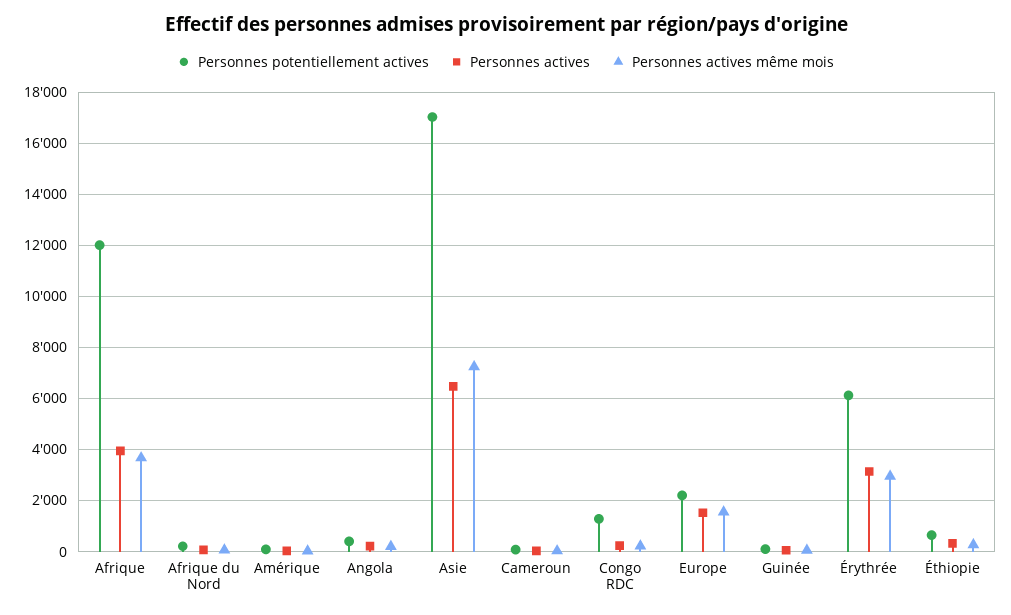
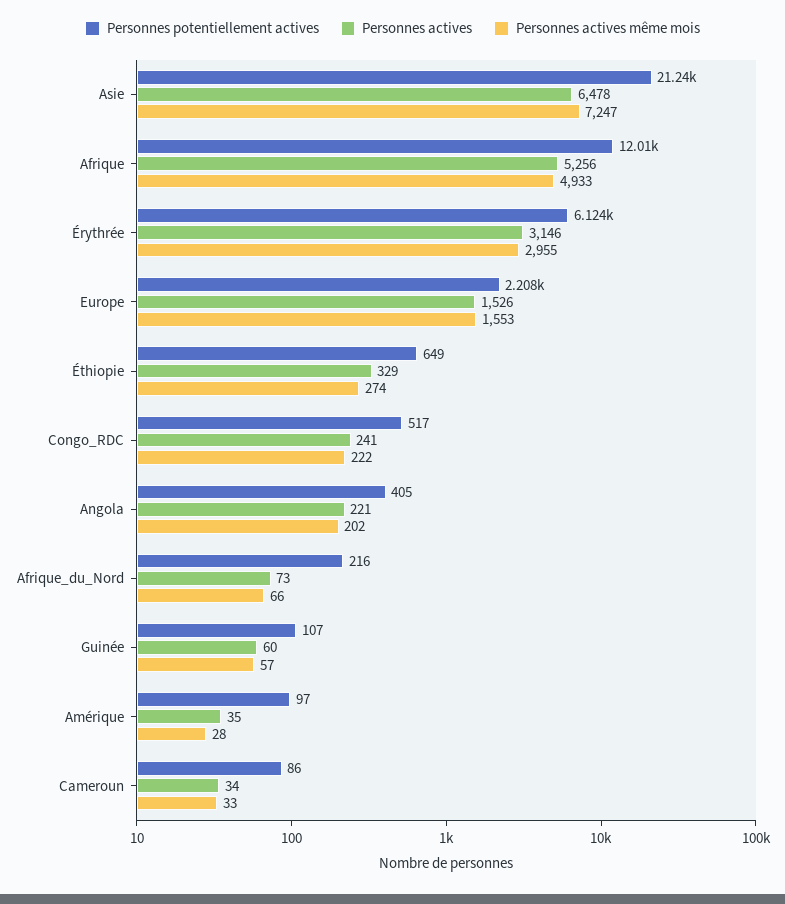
  {
    "Personnes potentiellement actives": {
      "Afrique": 12010,
      "Afrique du Nord": 216,
      "Amérique": 97,
      "Angola": 405,
-     "Asie": 17000,
+     "Asie": 21240,
      "Cameroun": 86,
-     "Congo RDC": 1250,
+     "Congo RDC": 517,
      "Europe": 2208,
      "Guinée": 107,
      "Érythrée": 6124,
      "Éthiopie": 649
    },
    "Personnes actives": {
-     "Afrique": 4000,
+     "Afrique": 5256,
      "Afrique du Nord": 73,
      "Amérique": 35,
      "Angola": 221,
      "Asie": 6478,
      "Cameroun": 34,
      "Congo RDC": 241,
      "Europe": 1526,
      "Guinée": 60,
      "Érythrée": 3146,
      "Éthiopie": 329
    },
    "Personnes actives même mois": {
-     "Afrique": 3750,
+     "Afrique": 4933,
      "Afrique du Nord": 66,
      "Amérique": 28,
      "Angola": 202,
      "Asie": 7247,
      "Cameroun": 33,
      "Congo RDC": 222,
      "Europe": 1553,
      "Guinée": 57,
      "Érythrée": 2955,
      "Éthiopie": 274
    }
  }

